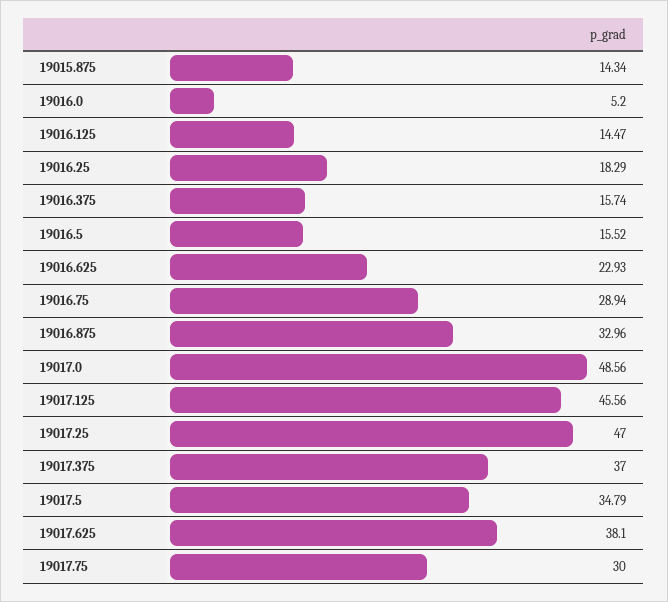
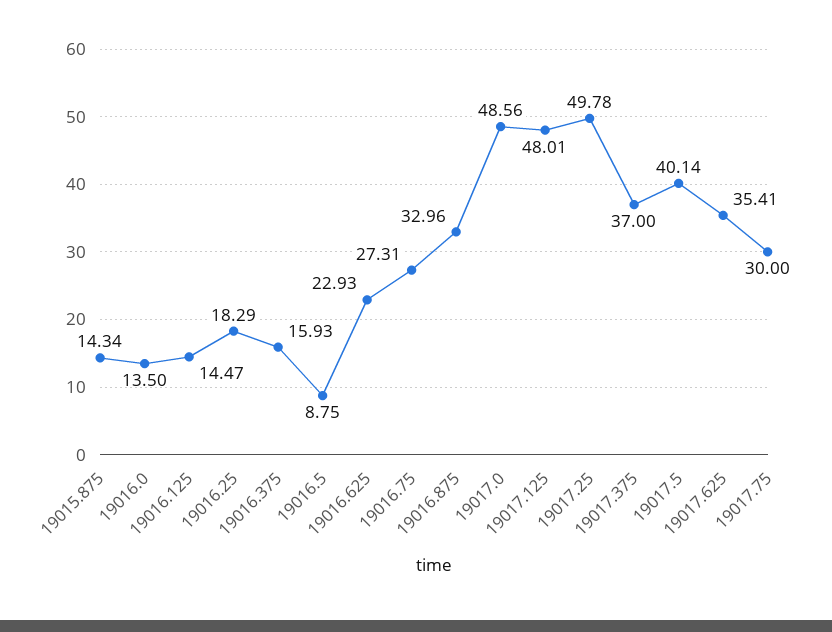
  {
    "19015.875": 14.34,
-   "19016.0": 5.2,
+   "19016.0": 13.5,
    "19016.125": 14.47,
    "19016.25": 18.29,
-   "19016.375": 15.74,
+   "19016.375": 15.93,
-   "19016.5": 15.52,
+   "19016.5": 8.75,
    "19016.625": 22.93,
-   "19016.75": 28.94,
+   "19016.75": 27.31,
    "19016.875": 32.96,
    "19017.0": 48.56,
-   "19017.125": 45.56,
+   "19017.125": 48.01,
-   "19017.25": 47,
+   "19017.25": 49.78,
    "19017.375": 37,
-   "19017.5": 34.79,
+   "19017.5": 40.14,
-   "19017.625": 38.1,
+   "19017.625": 35.41,
    "19017.75": 30
  }

